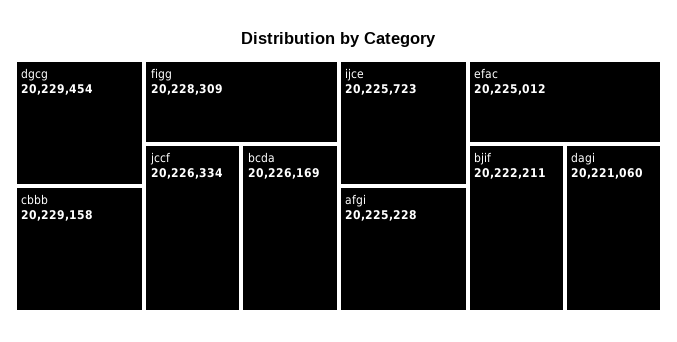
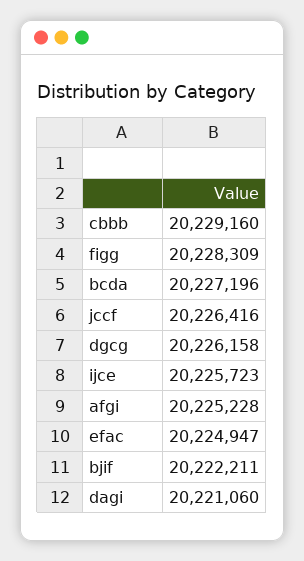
  {
-   "dgcg": 20229454,
+   "dgcg": 20226158,
-   "cbbb": 20229158,
+   "cbbb": 20229160,
    "figg": 20228309,
-   "jccf": 20226334,
+   "jccf": 20226416,
-   "bcda": 20226169,
+   "bcda": 20227196,
    "ijce": 20225723,
    "afgi": 20225228,
-   "efac": 20225012,
+   "efac": 20224947,
    "bjif": 20222211,
    "dagi": 20221060
  }

